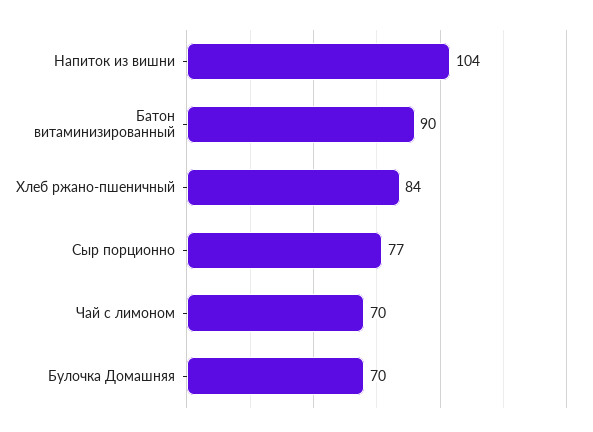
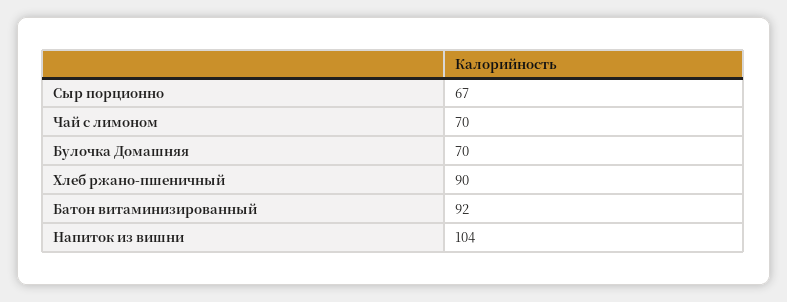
  {
    "Напиток из вишни": 104,
-   "Батон витаминизированный": 90,
+   "Батон витаминизированный": 92,
-   "Хлеб ржано-пшеничный": 84,
+   "Хлеб ржано-пшеничный": 90,
-   "Сыр порционно": 77,
+   "Сыр порционно": 67,
    "Чай с лимоном": 70,
    "Булочка Домашняя": 70
  }

